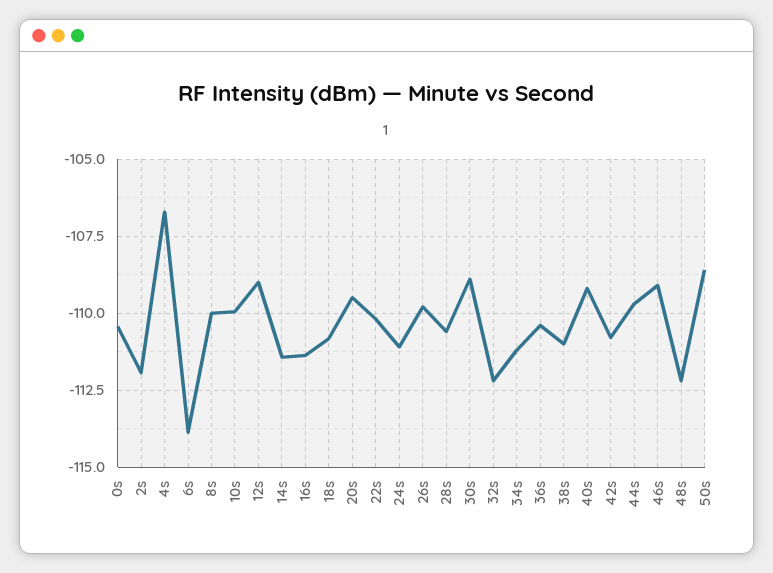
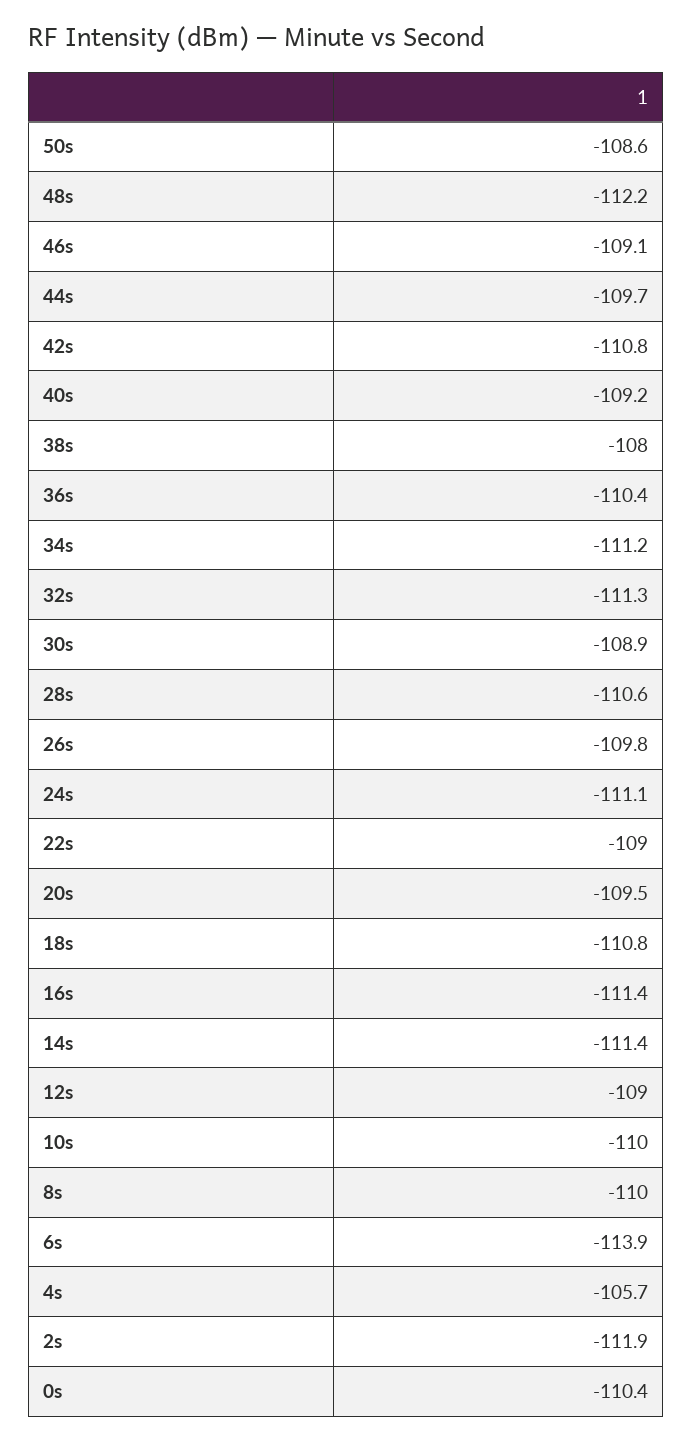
  {
    "0s": -110.4,
    "2s": -111.9,
-   "4s": -106.75,
+   "4s": -105.7,
    "6s": -113.9,
    "8s": -110,
    "10s": -110,
    "12s": -109,
    "14s": -111.4,
    "16s": -111.4,
    "18s": -110.8,
    "20s": -109.5,
-   "22s": -110.25,
+   "22s": -109,
    "24s": -111.1,
    "26s": -109.8,
    "28s": -110.6,
    "30s": -108.9,
-   "32s": -112.25,
+   "32s": -111.3,
    "34s": -111.2,
    "36s": -110.4,
-   "38s": -111,
+   "38s": -108,
    "40s": -109.2,
    "42s": -110.8,
    "44s": -109.7,
    "46s": -109.1,
    "48s": -112.2,
    "50s": -108.6
  }

